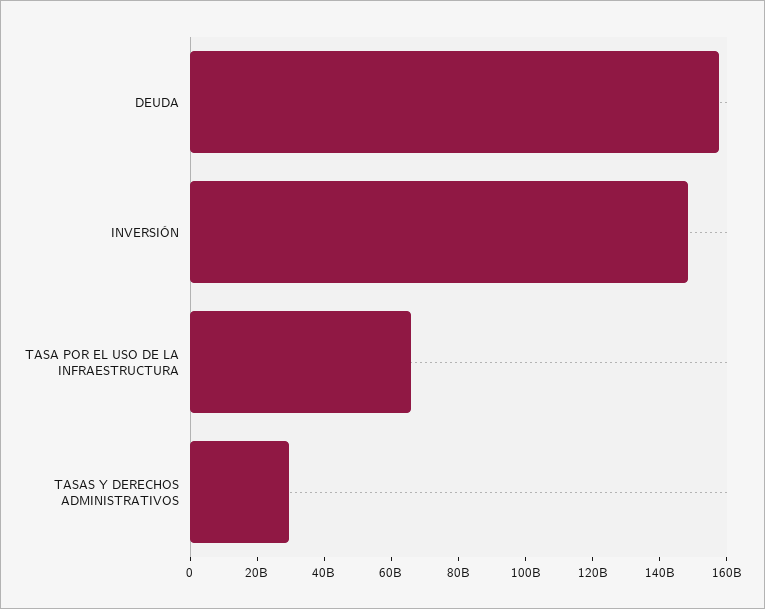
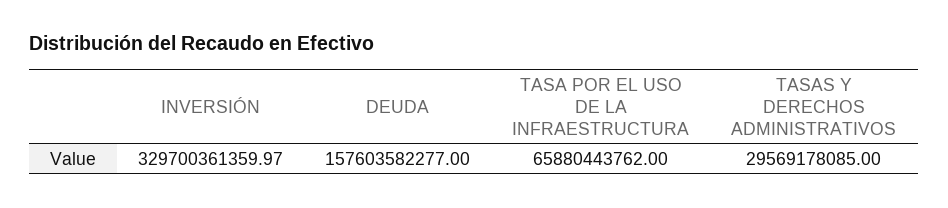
  {
    "DEUDA": 157603582277,
-   "INVERSIÓN": 150000000000,
+   "INVERSIÓN": 329700361359.97,
    "TASA POR EL USO DE LA INFRAESTRUCTURA": 65880443762,
    "TASAS Y DERECHOS ADMINISTRATIVOS": 29569178085
  }

